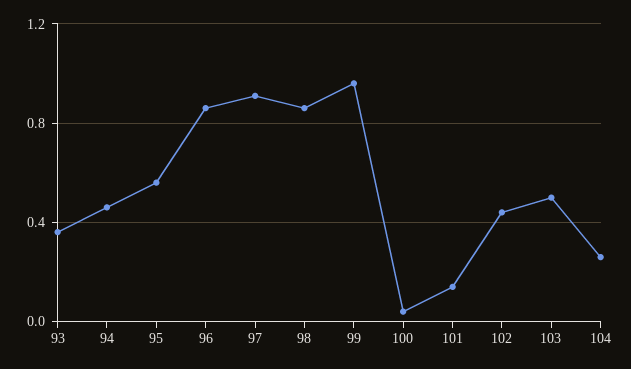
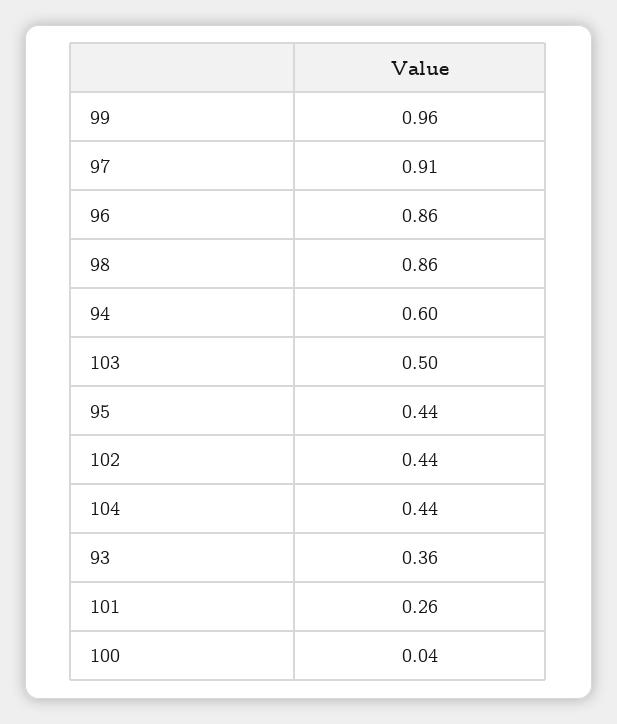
  {
    "93": 0.36,
-   "94": 0.45,
+   "94": 0.6,
-   "95": 0.55,
+   "95": 0.44,
    "96": 0.86,
    "97": 0.91,
    "98": 0.86,
    "99": 0.96,
    "100": 0.04,
-   "101": 0.15,
+   "101": 0.26,
    "102": 0.44,
    "103": 0.5,
-   "104": 0.25
+   "104": 0.44
  }

